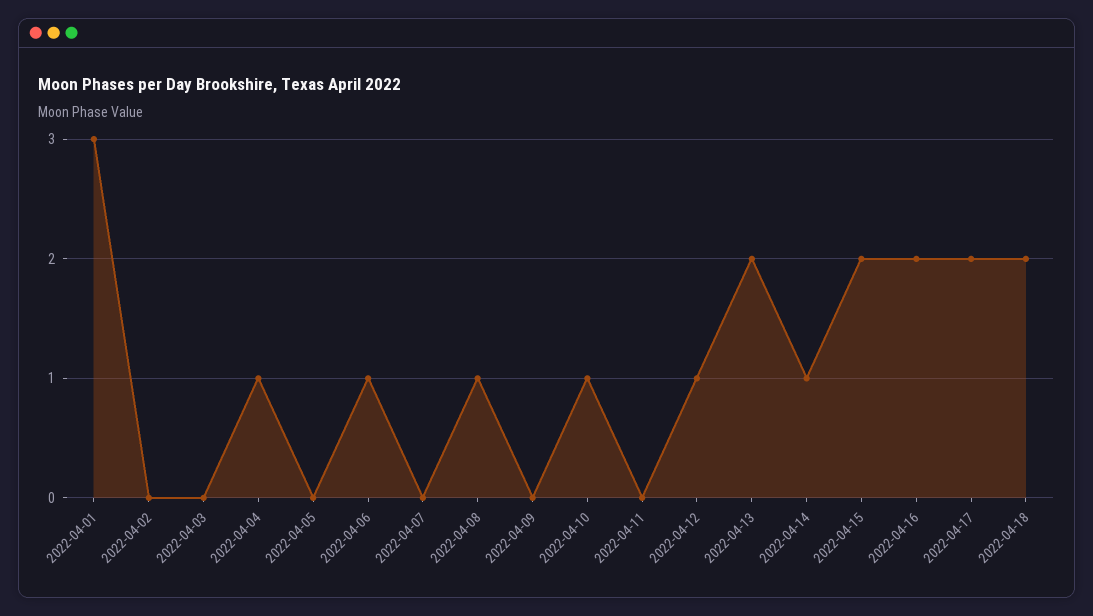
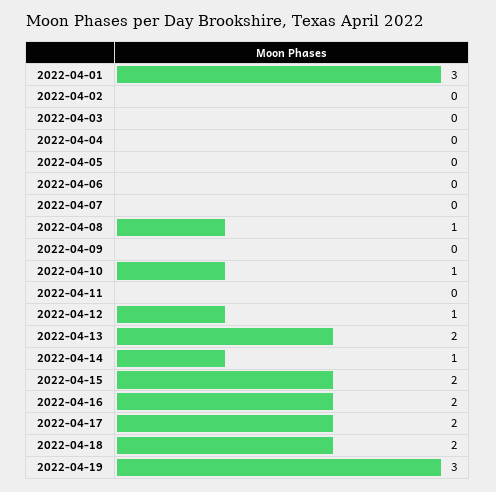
  {
    "2022-04-01": 3,
    "2022-04-02": 0,
    "2022-04-03": 0,
-   "2022-04-04": 1,
+   "2022-04-04": 0,
    "2022-04-05": 0,
-   "2022-04-06": 1,
+   "2022-04-06": 0,
    "2022-04-07": 0,
    "2022-04-08": 1,
    "2022-04-09": 0,
    "2022-04-10": 1,
    "2022-04-11": 0,
    "2022-04-12": 1,
    "2022-04-13": 2,
    "2022-04-14": 1,
    "2022-04-15": 2,
    "2022-04-16": 2,
    "2022-04-17": 2,
-   "2022-04-18": 2
+   "2022-04-18": 2,
+   "2022-04-19": 3
  }

